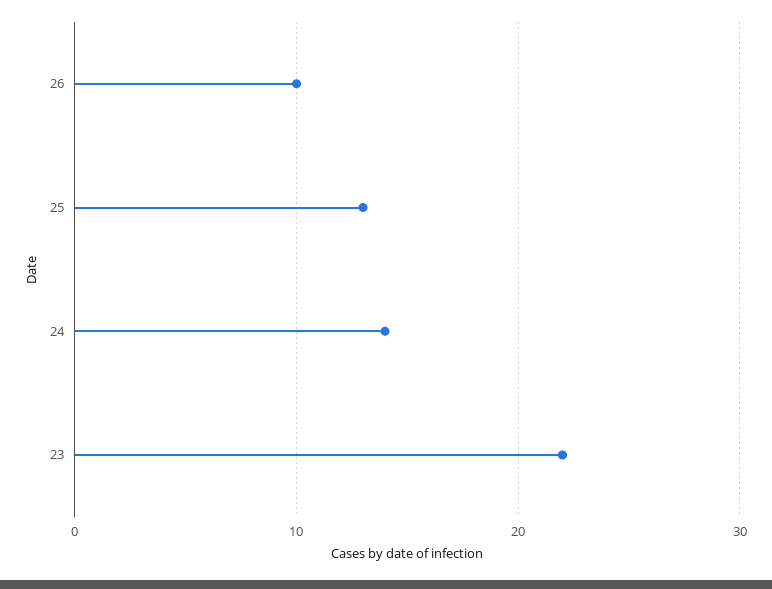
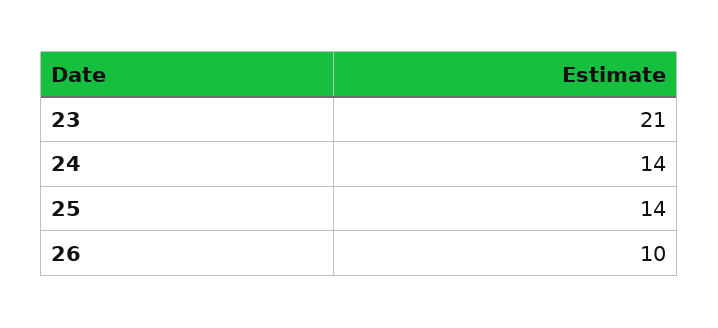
  {
    "26": 10,
-   "25": 13,
+   "25": 14,
    "24": 14,
-   "23": 22
+   "23": 21
  }

